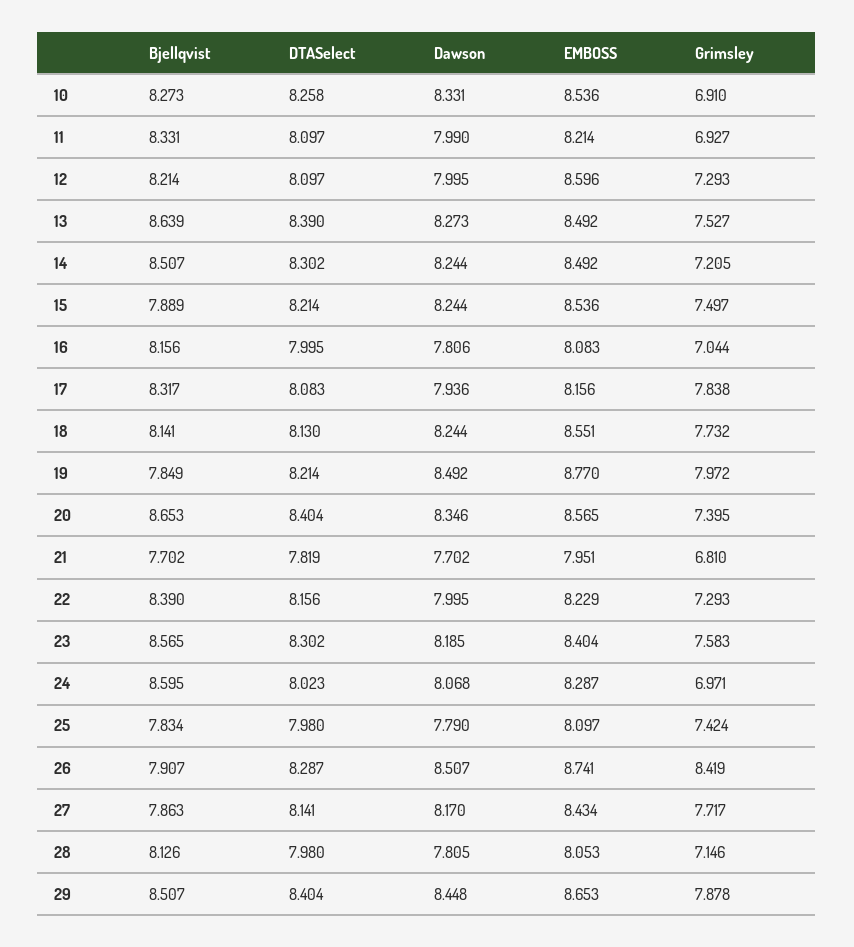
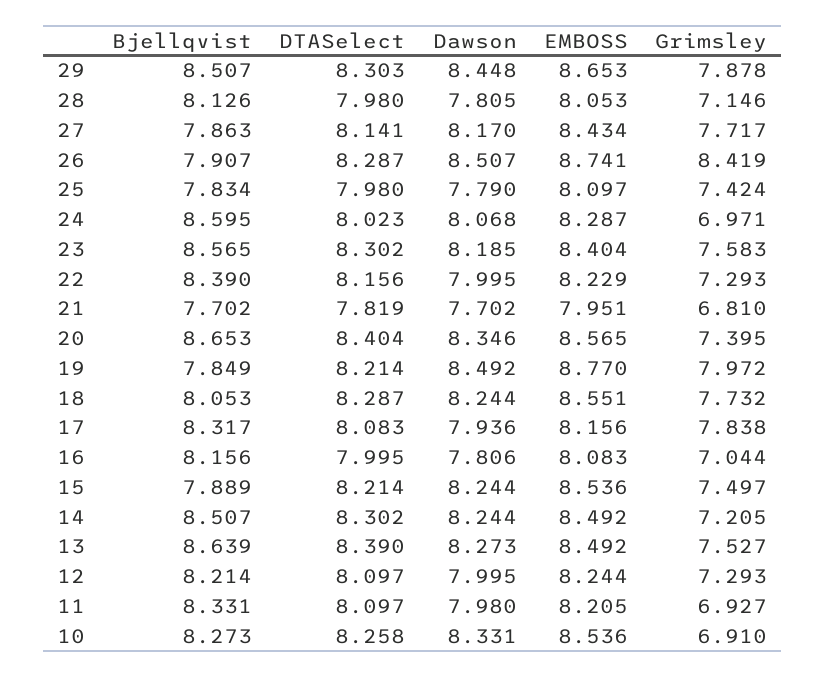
  {
    "Bjellqvist": {
      "10": 8.273,
      "11": 8.331,
      "12": 8.214,
      "13": 8.639,
      "14": 8.507,
      "15": 7.889,
      "16": 8.156,
      "17": 8.317,
-     "18": 8.141,
+     "18": 8.053,
      "19": 7.849,
      "20": 8.653,
      "21": 7.702,
      "22": 8.39,
      "23": 8.565,
      "24": 8.595,
      "25": 7.834,
      "26": 7.907,
      "27": 7.863,
      "28": 8.126,
      "29": 8.507
    },
    "DTASelect": {
      "10": 8.258,
      "11": 8.097,
      "12": 8.097,
      "13": 8.39,
      "14": 8.302,
      "15": 8.214,
      "16": 7.995,
      "17": 8.083,
-     "18": 8.13,
+     "18": 8.287,
      "19": 8.214,
      "20": 8.404,
      "21": 7.819,
      "22": 8.156,
      "23": 8.302,
      "24": 8.023,
      "25": 7.98,
      "26": 8.287,
      "27": 8.141,
      "28": 7.98,
-     "29": 8.404
+     "29": 8.303
    },
    "Dawson": {
      "10": 8.331,
-     "11": 7.99,
+     "11": 7.98,
      "12": 7.995,
      "13": 8.273,
      "14": 8.244,
      "15": 8.244,
      "16": 7.806,
      "17": 7.936,
      "18": 8.244,
      "19": 8.492,
      "20": 8.346,
      "21": 7.702,
      "22": 7.995,
      "23": 8.185,
      "24": 8.068,
      "25": 7.79,
      "26": 8.507,
      "27": 8.17,
      "28": 7.805,
      "29": 8.448
    },
    "EMBOSS": {
      "10": 8.536,
-     "11": 8.214,
+     "11": 8.205,
-     "12": 8.596,
+     "12": 8.244,
      "13": 8.492,
      "14": 8.492,
      "15": 8.536,
      "16": 8.083,
      "17": 8.156,
      "18": 8.551,
      "19": 8.77,
      "20": 8.565,
      "21": 7.951,
      "22": 8.229,
      "23": 8.404,
      "24": 8.287,
      "25": 8.097,
      "26": 8.741,
      "27": 8.434,
      "28": 8.053,
      "29": 8.653
    },
    "Grimsley": {
      "10": 6.91,
      "11": 6.927,
      "12": 7.293,
      "13": 7.527,
      "14": 7.205,
      "15": 7.497,
      "16": 7.044,
      "17": 7.838,
      "18": 7.732,
      "19": 7.972,
      "20": 7.395,
      "21": 6.81,
      "22": 7.293,
      "23": 7.583,
      "24": 6.971,
      "25": 7.424,
      "26": 8.419,
      "27": 7.717,
      "28": 7.146,
      "29": 7.878
    }
  }

